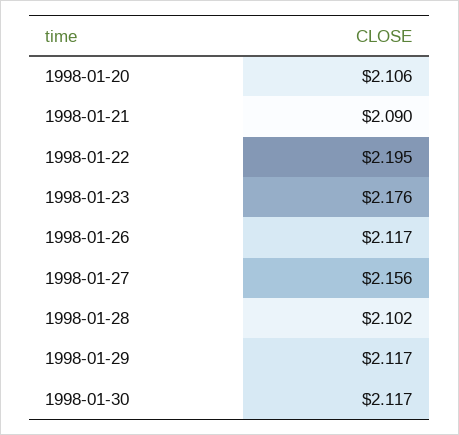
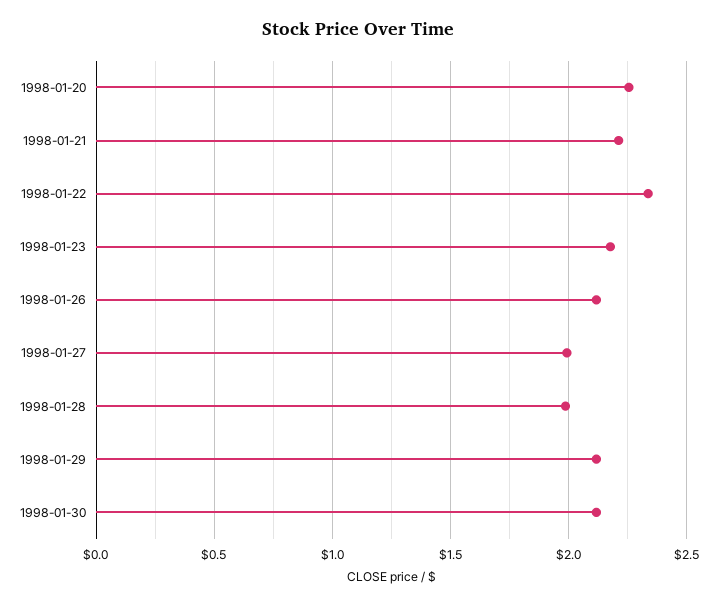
  {
-   "1998-01-20": 2.106,
+   "1998-01-20": 2.25,
-   "1998-01-21": 2.09,
+   "1998-01-21": 2.2,
-   "1998-01-22": 2.195,
+   "1998-01-22": 2.35,
    "1998-01-23": 2.176,
    "1998-01-26": 2.117,
-   "1998-01-27": 2.156,
+   "1998-01-27": 2,
-   "1998-01-28": 2.102,
+   "1998-01-28": 2,
    "1998-01-29": 2.117,
    "1998-01-30": 2.117
  }

